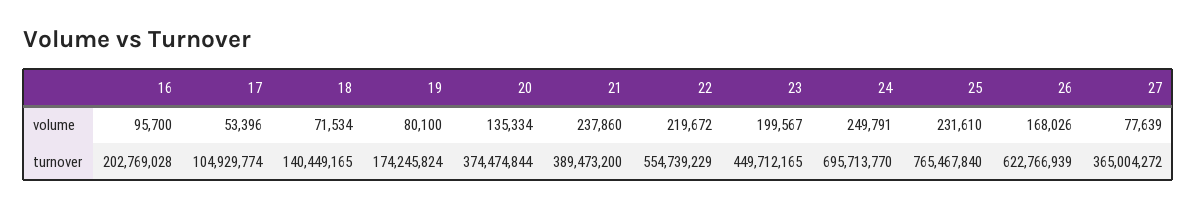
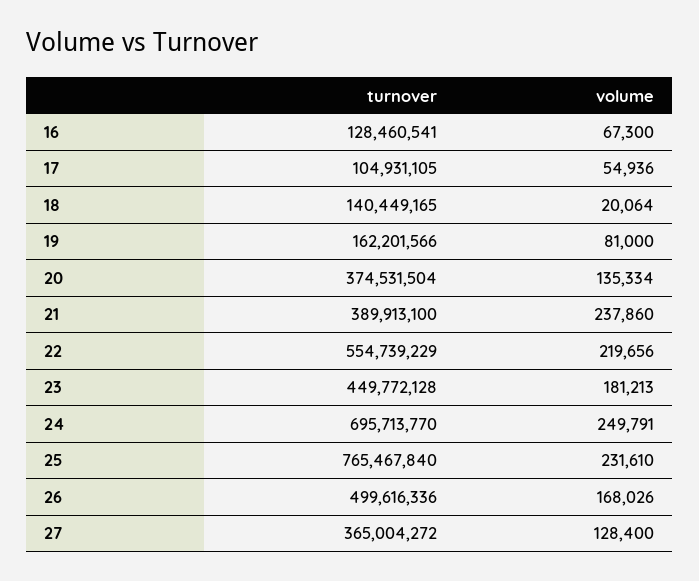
  {
    "16": {
-     "volume": 95700,
+     "volume": 67300,
-     "turnover": 202769028
+     "turnover": 128460541
    },
    "17": {
-     "volume": 53396,
+     "volume": 54936,
-     "turnover": 104929774
+     "turnover": 104931105
    },
    "18": {
-     "volume": 71534,
+     "volume": 20064,
      "turnover": 140449165
    },
    "19": {
-     "volume": 80100,
+     "volume": 81000,
-     "turnover": 174245824
+     "turnover": 162201566
    },
    "20": {
      "volume": 135334,
-     "turnover": 374474844
+     "turnover": 374531504
    },
    "21": {
      "volume": 237860,
-     "turnover": 389473200
+     "turnover": 389913100
    },
    "22": {
-     "volume": 219672,
+     "volume": 219656,
      "turnover": 554739229
    },
    "23": {
-     "volume": 199567,
+     "volume": 181213,
-     "turnover": 449712165
+     "turnover": 449772128
    },
    "24": {
      "volume": 249791,
      "turnover": 695713770
    },
    "25": {
      "volume": 231610,
      "turnover": 765467840
    },
    "26": {
      "volume": 168026,
-     "turnover": 622766939
+     "turnover": 499616336
    },
    "27": {
-     "volume": 77639,
+     "volume": 128400,
      "turnover": 365004272
    }
  }

